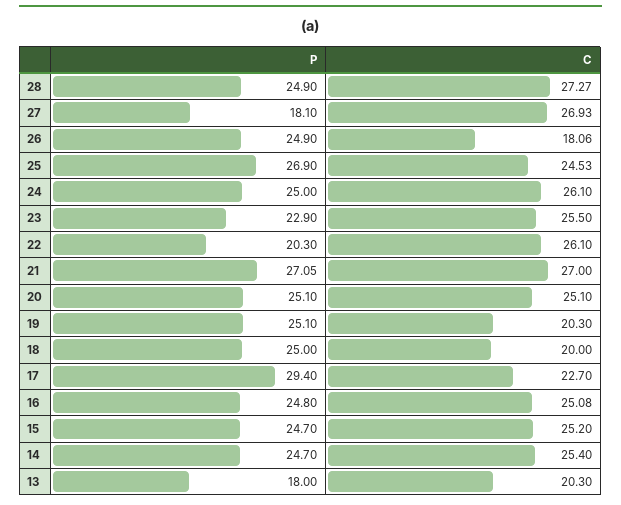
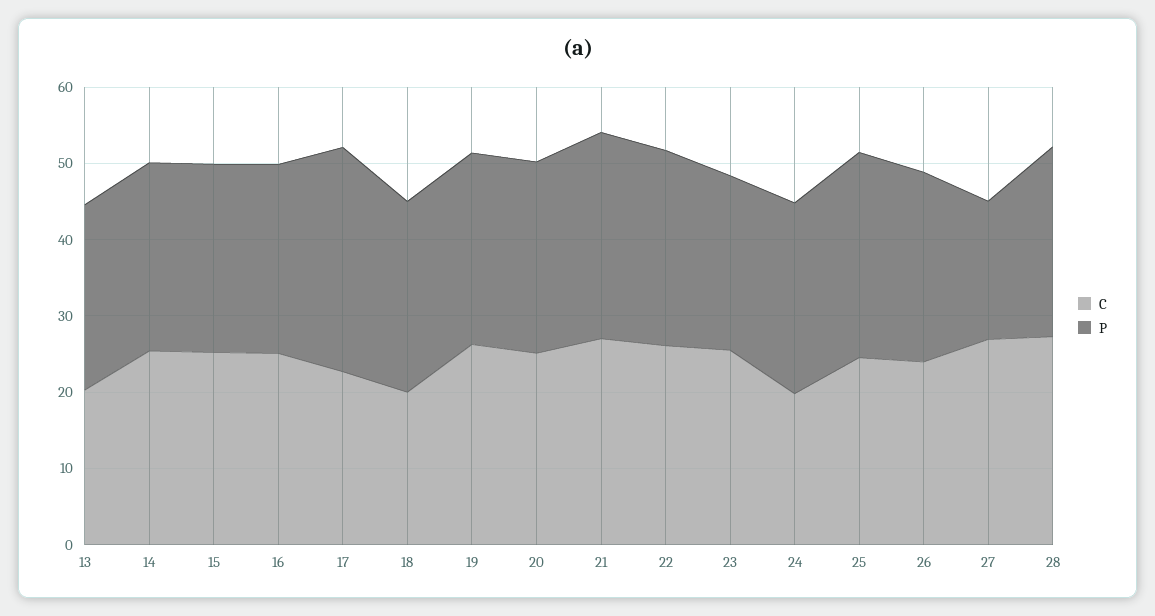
  {
    "P": {
      "28": 24.9,
      "27": 18.1,
      "26": 24.9,
      "25": 26.9,
      "24": 25,
      "23": 22.9,
-     "22": 20.3,
+     "22": 26,
      "21": 27.05,
      "20": 25.1,
      "19": 25.1,
      "18": 25,
      "17": 29.4,
      "16": 24.8,
      "15": 24.7,
      "14": 24.7,
-     "13": 18
+     "13": 24
    },
    "C": {
      "28": 27.27,
      "27": 26.93,
-     "26": 18.06,
+     "26": 24,
      "25": 24.53,
-     "24": 26.1,
+     "24": 20,
      "23": 25.5,
      "22": 26.1,
      "21": 27,
      "20": 25.1,
-     "19": 20.3,
+     "19": 26,
      "18": 20,
      "17": 22.7,
      "16": 25.08,
      "15": 25.2,
      "14": 25.4,
      "13": 20.3
    }
  }

